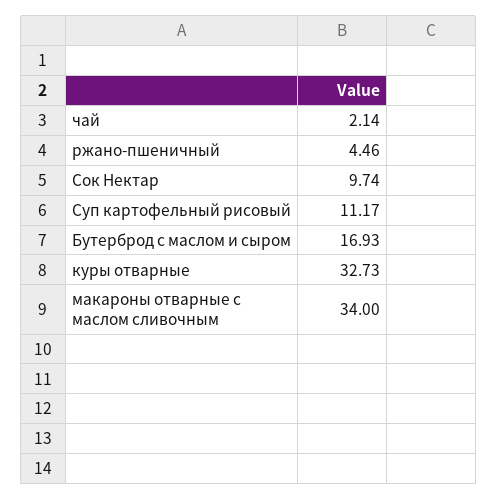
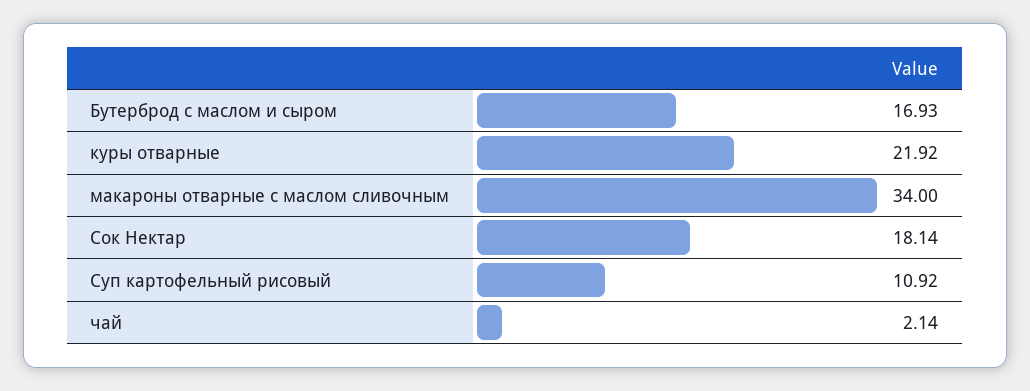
  {
    "чай": 2.14,
-   "ржано-пшеничный": 4.46,
-   "Сок Нектар": 9.74,
+   "Сок Нектар": 18.14,
-   "Суп картофельный рисовый": 11.17,
+   "Суп картофельный рисовый": 10.92,
    "Бутерброд с маслом и сыром": 16.93,
-   "куры отварные": 32.73,
+   "куры отварные": 21.92,
    "макароны отварные с маслом сливочным": 34
  }

